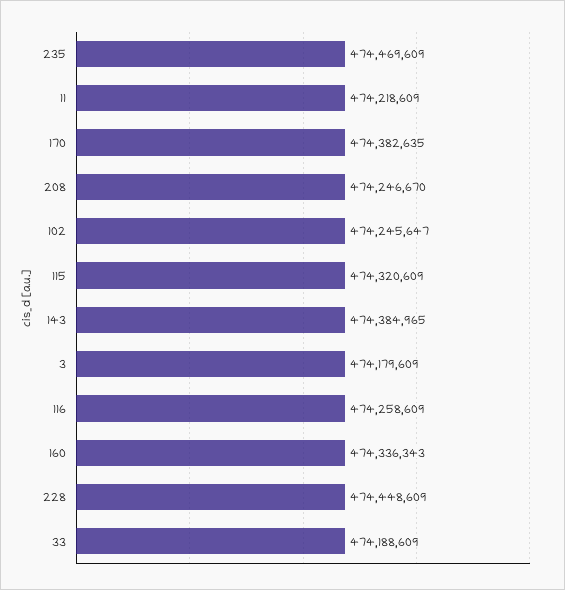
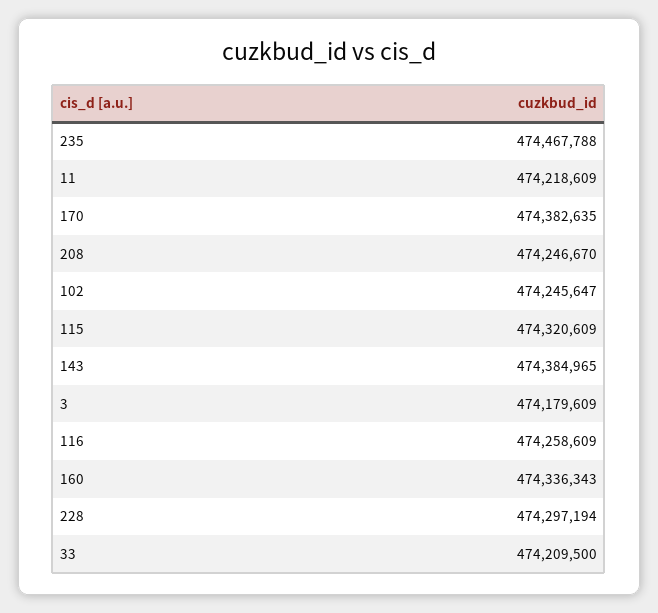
  {
-   "235": 474469609,
+   "235": 474467788,
    "11": 474218609,
    "170": 474382635,
    "208": 474246670,
    "102": 474245647,
    "115": 474320609,
    "143": 474384965,
    "3": 474179609,
    "116": 474258609,
    "160": 474336343,
-   "228": 474448609,
+   "228": 474297194,
-   "33": 474188609
+   "33": 474209500
  }

